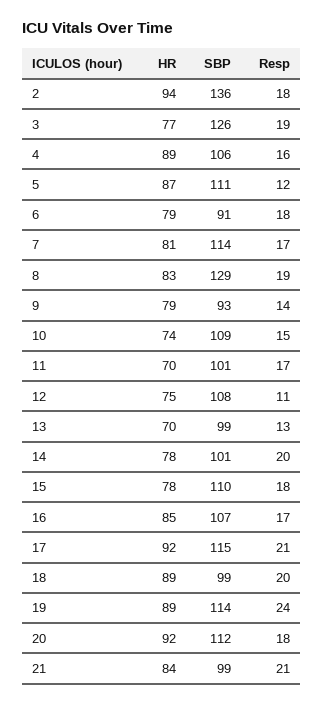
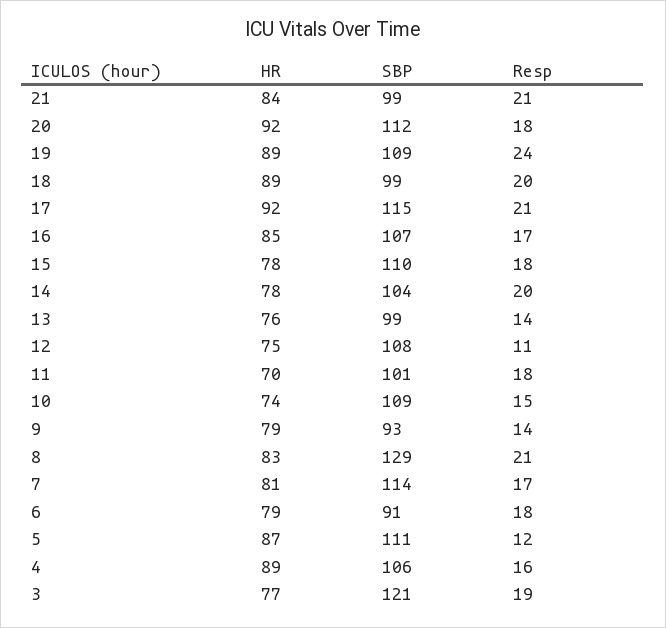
  {
    "HR": {
-     "2": 94,
      "3": 77,
      "4": 89,
      "5": 87,
      "6": 79,
      "7": 81,
      "8": 83,
      "9": 79,
      "10": 74,
      "11": 70,
      "12": 75,
-     "13": 70,
+     "13": 76,
      "14": 78,
      "15": 78,
      "16": 85,
      "17": 92,
      "18": 89,
      "19": 89,
      "20": 92,
      "21": 84
    },
    "SBP": {
-     "2": 136,
-     "3": 126,
+     "3": 121,
      "4": 106,
      "5": 111,
      "6": 91,
      "7": 114,
      "8": 129,
      "9": 93,
      "10": 109,
      "11": 101,
      "12": 108,
      "13": 99,
-     "14": 101,
+     "14": 104,
      "15": 110,
      "16": 107,
      "17": 115,
      "18": 99,
-     "19": 114,
+     "19": 109,
      "20": 112,
      "21": 99
    },
    "Resp": {
-     "2": 18,
      "3": 19,
      "4": 16,
      "5": 12,
      "6": 18,
      "7": 17,
-     "8": 19,
+     "8": 21,
      "9": 14,
      "10": 15,
-     "11": 17,
+     "11": 18,
      "12": 11,
-     "13": 13,
+     "13": 14,
      "14": 20,
      "15": 18,
      "16": 17,
      "17": 21,
      "18": 20,
      "19": 24,
      "20": 18,
      "21": 21
    }
  }

